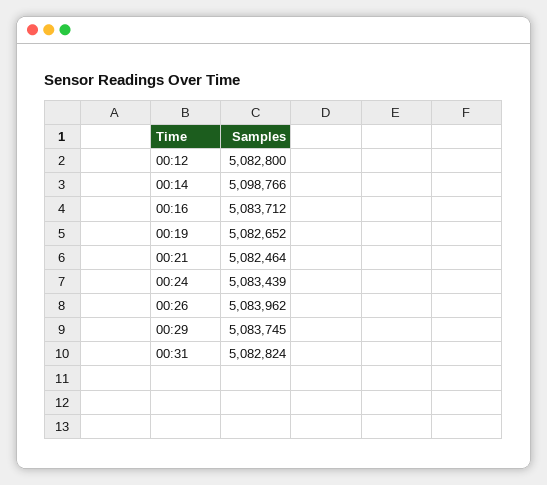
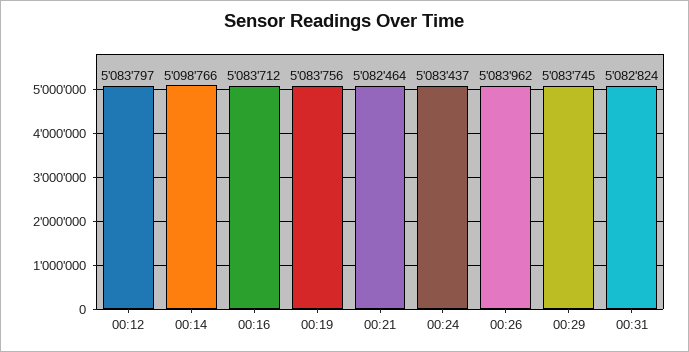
  {
-   "00:12": 5082800,
+   "00:12": 5083797,
    "00:14": 5098766,
    "00:16": 5083712,
-   "00:19": 5082652,
+   "00:19": 5083756,
    "00:21": 5082464,
-   "00:24": 5083439,
+   "00:24": 5083437,
    "00:26": 5083962,
    "00:29": 5083745,
    "00:31": 5082824
  }

